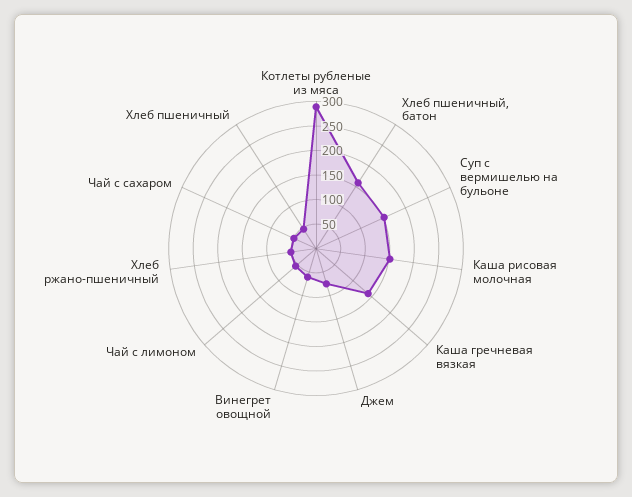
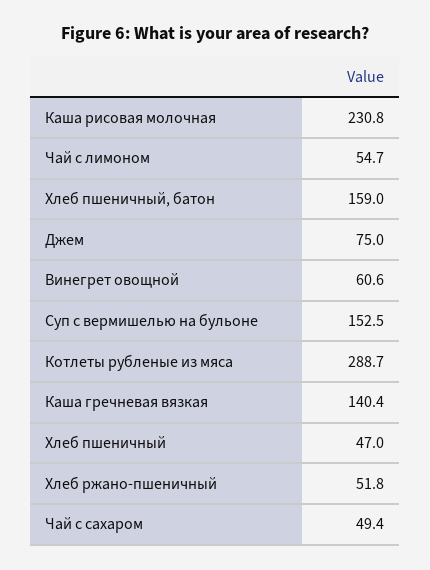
  {
    "Котлеты рубленые из мяса": 288.7,
    "Хлеб пшеничный, батон": 159,
    "Суп с вермишелью на бульоне": 152.5,
-   "Каша рисовая молочная": 150,
+   "Каша рисовая молочная": 230.8,
    "Каша гречневая вязкая": 140.4,
    "Джем": 75,
    "Винегрет овощной": 60.6,
    "Чай с лимоном": 54.7,
    "Хлеб ржано-пшеничный": 51.8,
    "Чай с сахаром": 49.4,
    "Хлеб пшеничный": 47
  }

